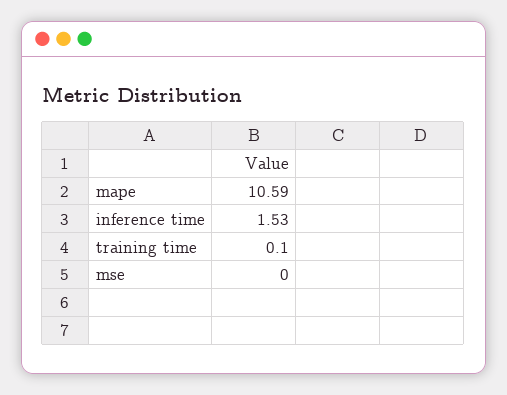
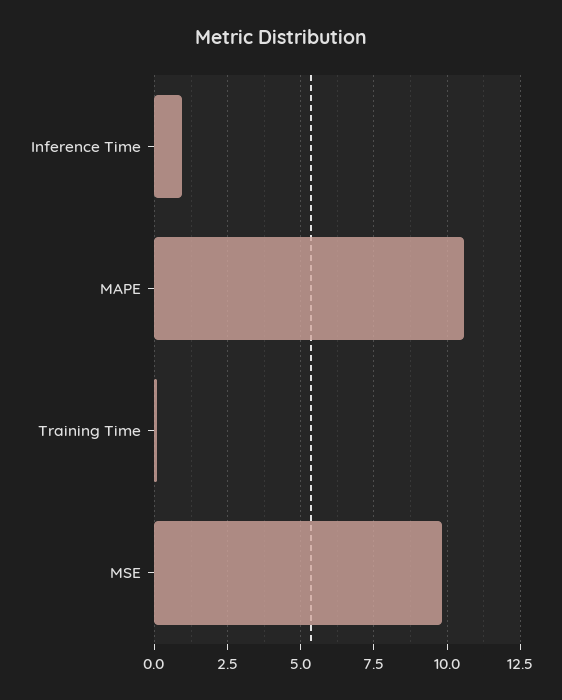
  {
    "mape": 10.59,
-   "inference time": 1.53,
+   "inference time": 1,
    "training time": 0.1,
-   "mse": 0
+   "mse": 9.75
  }

